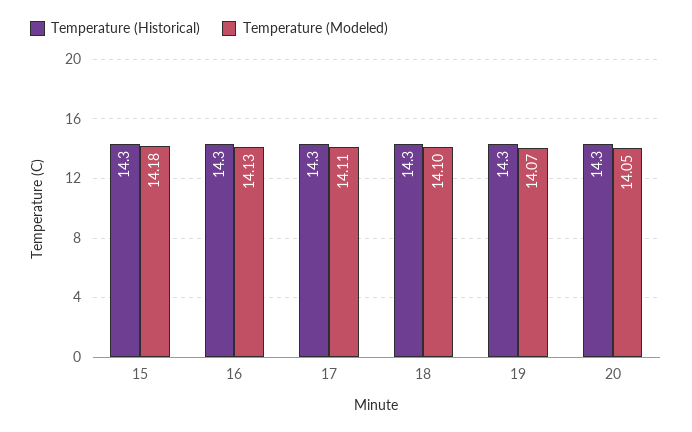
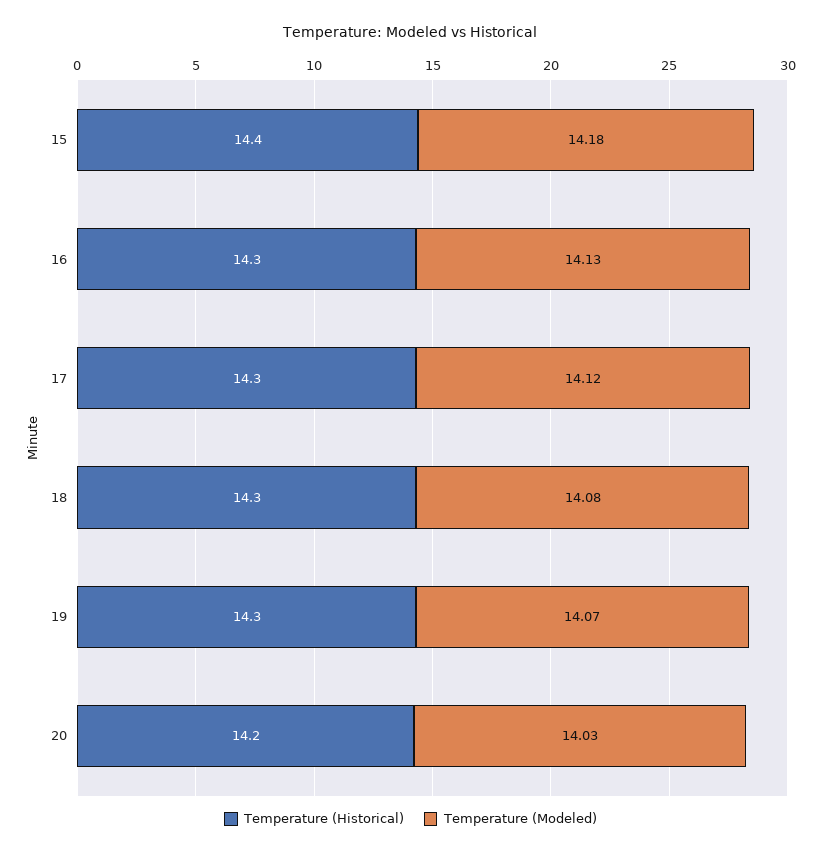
  {
    "Temperature (Historical)": {
-     "15": 14.3,
+     "15": 14.4,
      "16": 14.3,
      "17": 14.3,
      "18": 14.3,
      "19": 14.3,
-     "20": 14.3
+     "20": 14.2
    },
    "Temperature (Modeled)": {
      "15": 14.18,
      "16": 14.13,
-     "17": 14.11,
+     "17": 14.12,
-     "18": 14.1,
+     "18": 14.08,
      "19": 14.07,
-     "20": 14.05
+     "20": 14.03
    }
  }

